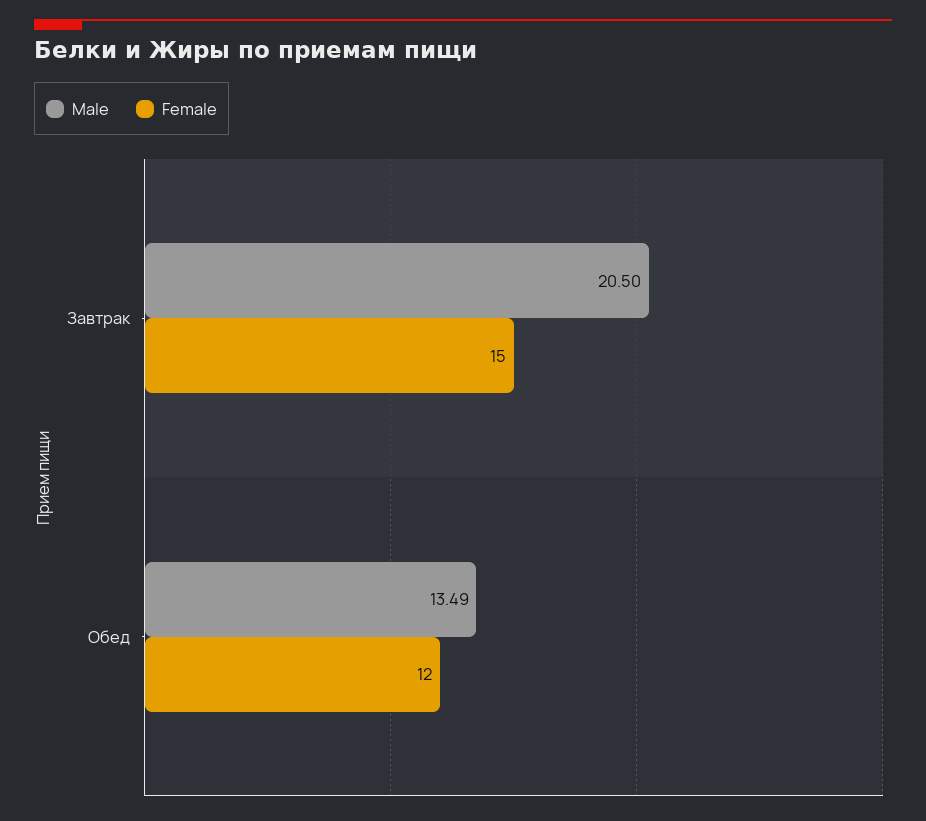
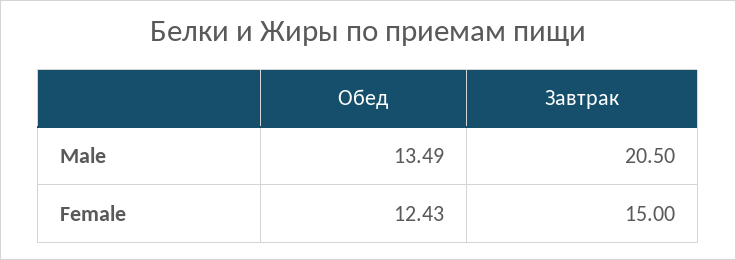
  {
    "Male": {
      "Завтрак": 20.5,
      "Обед": 13.49
    },
    "Female": {
      "Завтрак": 15,
-     "Обед": 12
+     "Обед": 12.43
    }
  }

